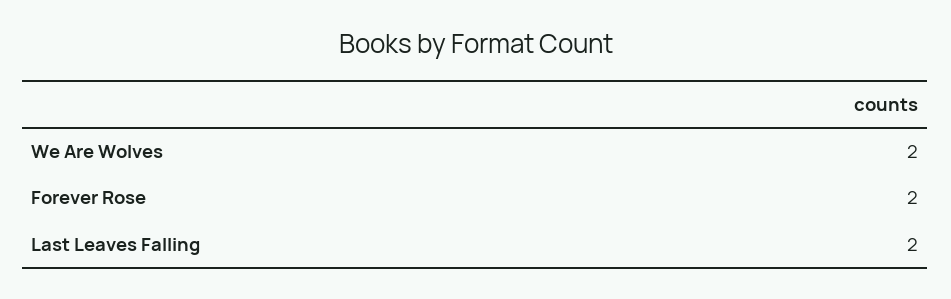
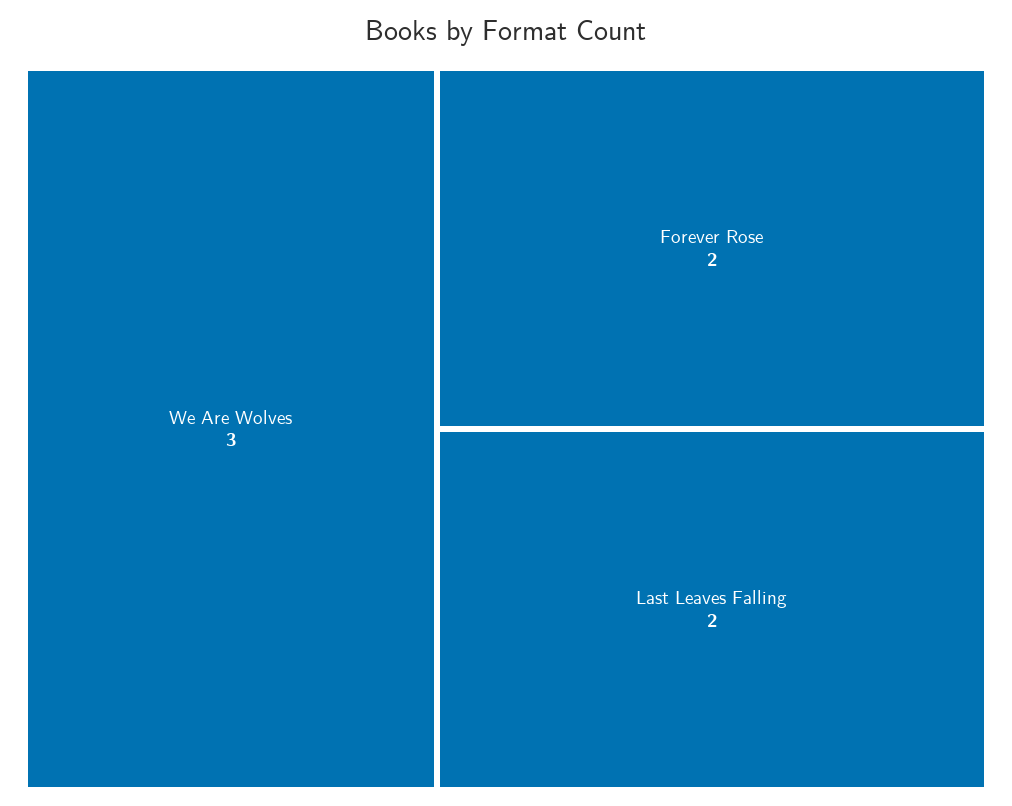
  {
-   "We Are Wolves": 2,
+   "We Are Wolves": 3,
    "Forever Rose": 2,
    "Last Leaves Falling": 2
  }

